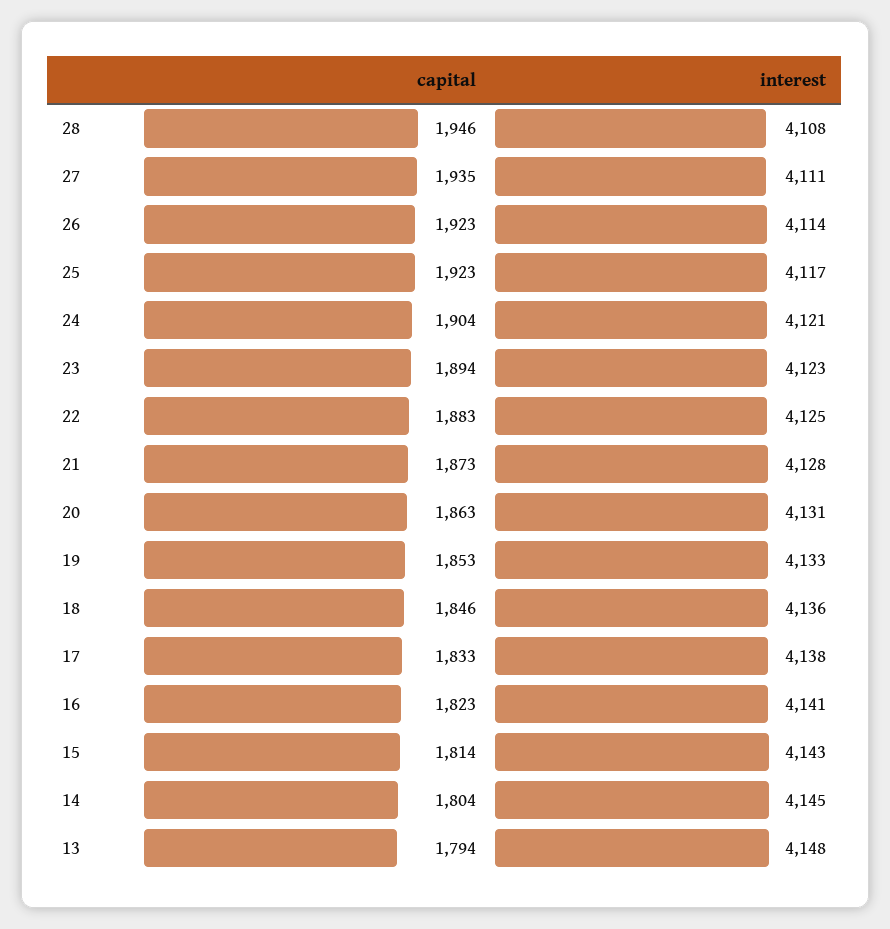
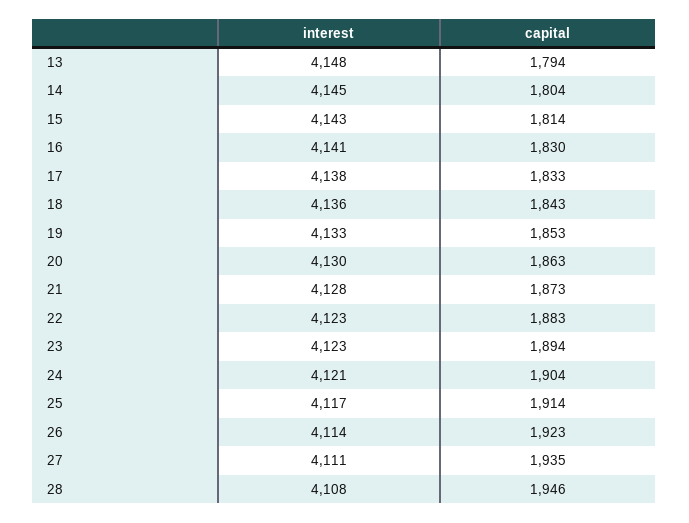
  {
    "capital": {
      "28": 1946,
      "27": 1935,
      "26": 1923,
-     "25": 1923,
+     "25": 1914,
      "24": 1904,
      "23": 1894,
      "22": 1883,
      "21": 1873,
      "20": 1863,
      "19": 1853,
-     "18": 1846,
+     "18": 1843,
      "17": 1833,
-     "16": 1823,
+     "16": 1830,
      "15": 1814,
      "14": 1804,
      "13": 1794
    },
    "interest": {
      "28": 4108,
      "27": 4111,
      "26": 4114,
      "25": 4117,
      "24": 4121,
      "23": 4123,
-     "22": 4125,
+     "22": 4123,
      "21": 4128,
-     "20": 4131,
+     "20": 4130,
      "19": 4133,
      "18": 4136,
      "17": 4138,
      "16": 4141,
      "15": 4143,
      "14": 4145,
      "13": 4148
    }
  }

